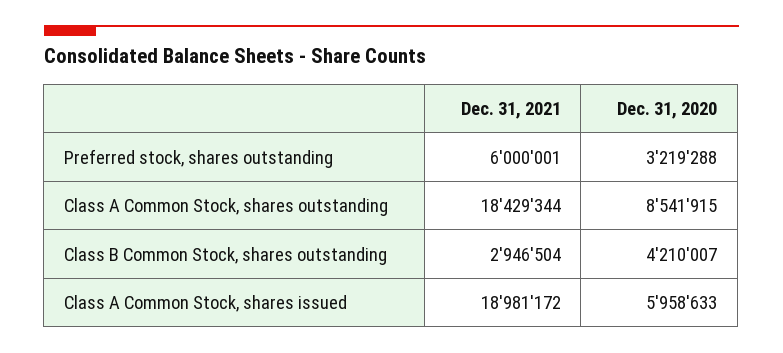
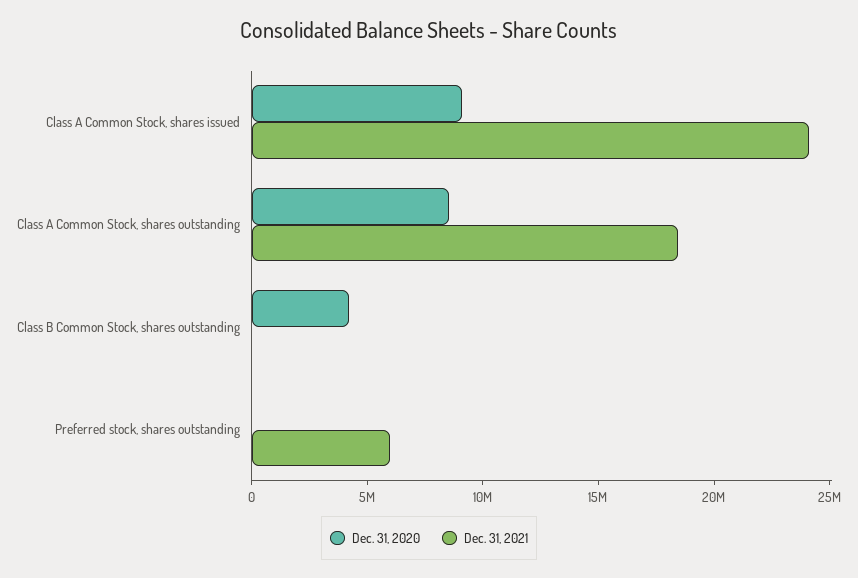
  {
    "Dec. 31, 2021": {
      "Preferred stock, shares outstanding": 6000001,
      "Class A Common Stock, shares outstanding": 18429344,
-     "Class B Common Stock, shares outstanding": 2946504,
+     "Class B Common Stock, shares outstanding": 0,
-     "Class A Common Stock, shares issued": 18981172
+     "Class A Common Stock, shares issued": 24000000
    },
    "Dec. 31, 2020": {
-     "Preferred stock, shares outstanding": 3219288,
+     "Preferred stock, shares outstanding": 0,
      "Class A Common Stock, shares outstanding": 8541915,
      "Class B Common Stock, shares outstanding": 4210007,
-     "Class A Common Stock, shares issued": 5958633
+     "Class A Common Stock, shares issued": 9000000
    }
  }

